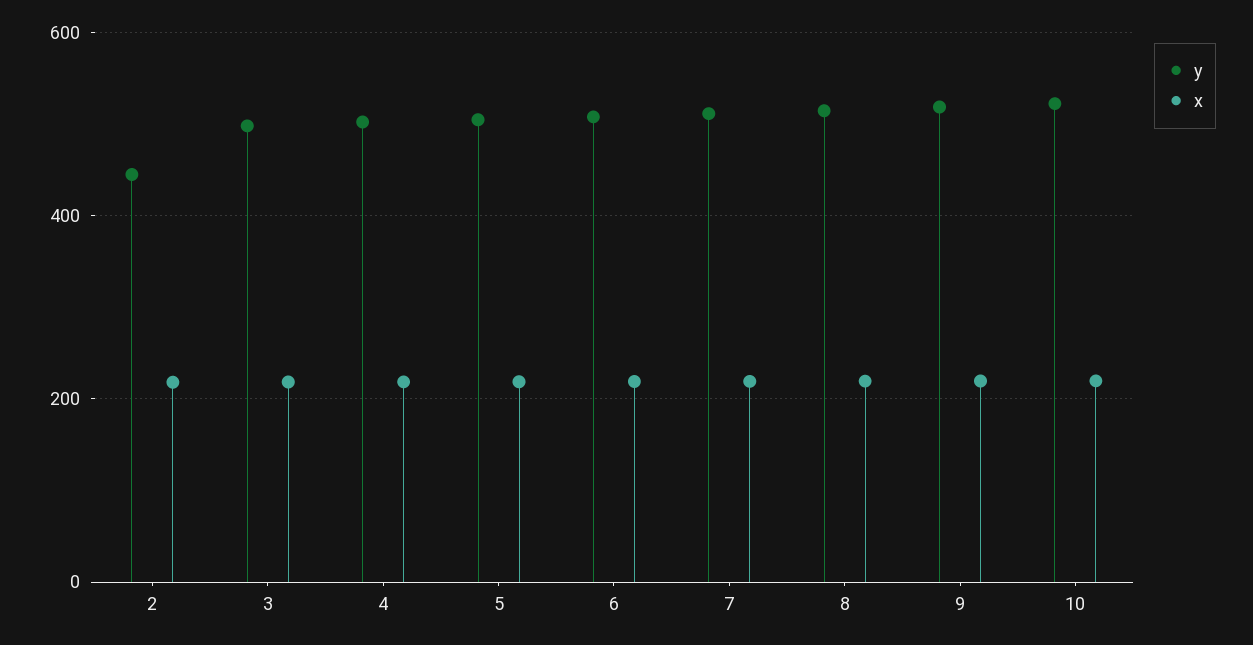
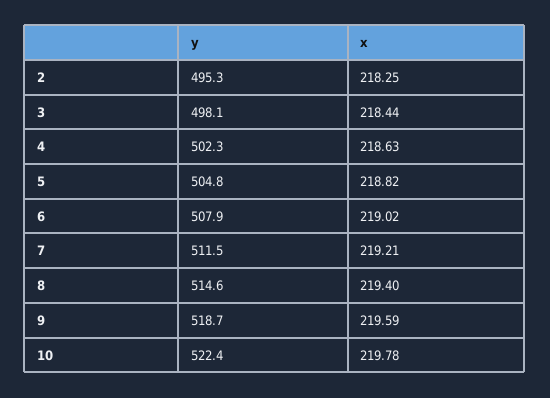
  {
    "y": {
-     "2": 440,
+     "2": 495.3,
      "3": 498.1,
      "4": 502.3,
      "5": 504.8,
      "6": 507.9,
      "7": 511.5,
      "8": 514.6,
      "9": 518.7,
      "10": 522.4
    },
    "x": {
      "2": 218.25,
      "3": 218.44,
      "4": 218.63,
      "5": 218.82,
      "6": 219.02,
      "7": 219.21,
      "8": 219.4,
      "9": 219.59,
      "10": 219.78
    }
  }

